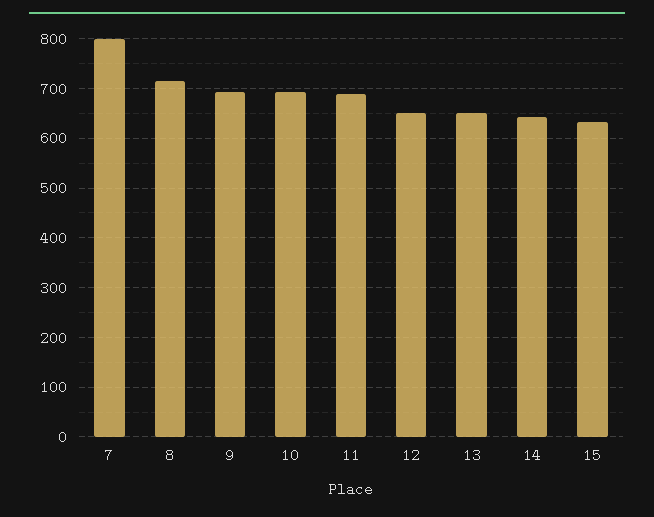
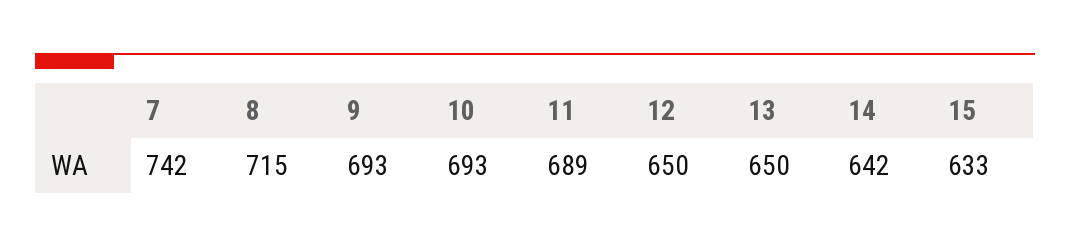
  {
-   "7": 800,
+   "7": 742,
    "8": 715,
    "9": 693,
    "10": 693,
    "11": 689,
    "12": 650,
    "13": 650,
    "14": 642,
    "15": 633
  }

